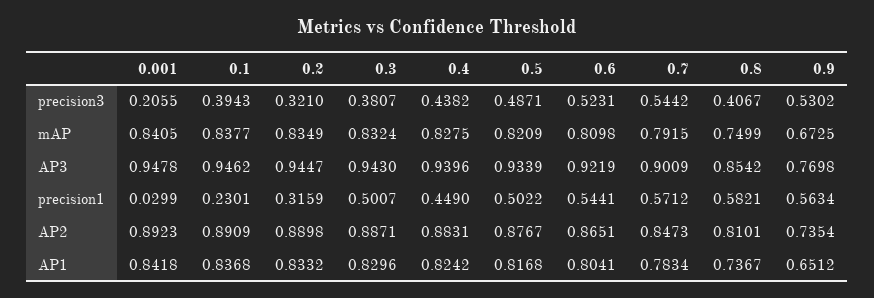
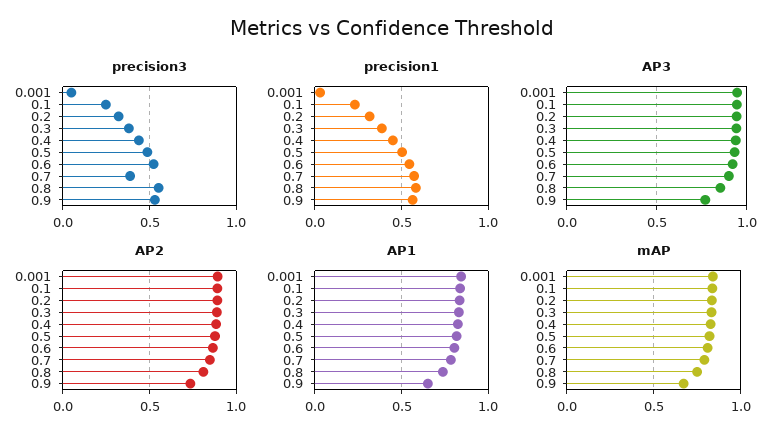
  {
    "precision3": {
-     "0.001": 0.2055,
+     "0.001": 0.05,
-     "0.1": 0.3943,
+     "0.1": 0.25,
      "0.2": 0.321,
      "0.3": 0.3807,
      "0.4": 0.4382,
      "0.5": 0.4871,
      "0.6": 0.5231,
-     "0.7": 0.5442,
+     "0.7": 0.4,
-     "0.8": 0.4067,
+     "0.8": 0.55,
      "0.9": 0.5302
    },
    "mAP": {
      "0.001": 0.8405,
      "0.1": 0.8377,
      "0.2": 0.8349,
      "0.3": 0.8324,
      "0.4": 0.8275,
      "0.5": 0.8209,
      "0.6": 0.8098,
      "0.7": 0.7915,
      "0.8": 0.7499,
      "0.9": 0.6725
    },
    "AP3": {
      "0.001": 0.9478,
      "0.1": 0.9462,
      "0.2": 0.9447,
      "0.3": 0.943,
      "0.4": 0.9396,
      "0.5": 0.9339,
      "0.6": 0.9219,
      "0.7": 0.9009,
      "0.8": 0.8542,
      "0.9": 0.7698
    },
    "precision1": {
      "0.001": 0.0299,
      "0.1": 0.2301,
      "0.2": 0.3159,
-     "0.3": 0.5007,
+     "0.3": 0.4,
      "0.4": 0.449,
      "0.5": 0.5022,
      "0.6": 0.5441,
      "0.7": 0.5712,
      "0.8": 0.5821,
      "0.9": 0.5634
    },
    "AP2": {
      "0.001": 0.8923,
      "0.1": 0.8909,
      "0.2": 0.8898,
      "0.3": 0.8871,
      "0.4": 0.8831,
      "0.5": 0.8767,
      "0.6": 0.8651,
      "0.7": 0.8473,
      "0.8": 0.8101,
      "0.9": 0.7354
    },
    "AP1": {
      "0.001": 0.8418,
      "0.1": 0.8368,
      "0.2": 0.8332,
      "0.3": 0.8296,
      "0.4": 0.8242,
      "0.5": 0.8168,
      "0.6": 0.8041,
      "0.7": 0.7834,
      "0.8": 0.7367,
      "0.9": 0.6512
    }
  }

